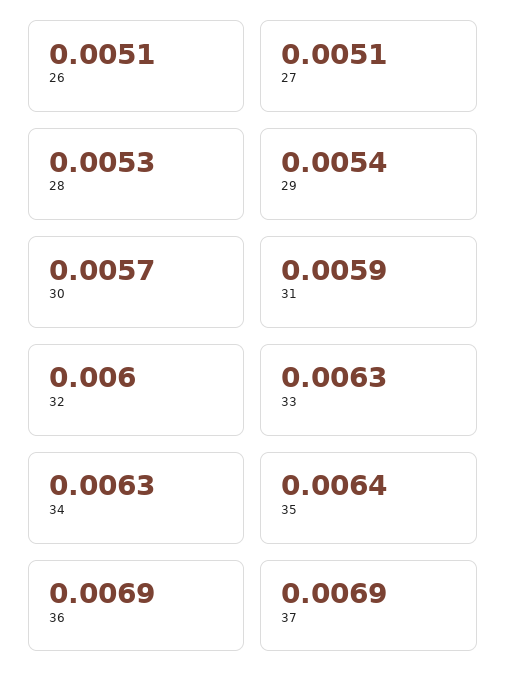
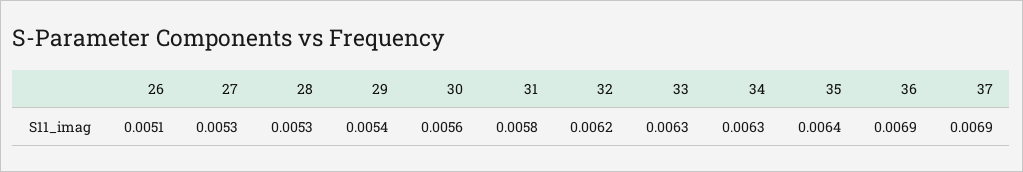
  {
    "26": 0.0051,
-   "27": 0.0051,
+   "27": 0.0053,
    "28": 0.0053,
    "29": 0.0054,
-   "30": 0.0057,
+   "30": 0.0056,
-   "31": 0.0059,
+   "31": 0.0058,
-   "32": 0.006,
+   "32": 0.0062,
    "33": 0.0063,
    "34": 0.0063,
    "35": 0.0064,
    "36": 0.0069,
    "37": 0.0069
  }

